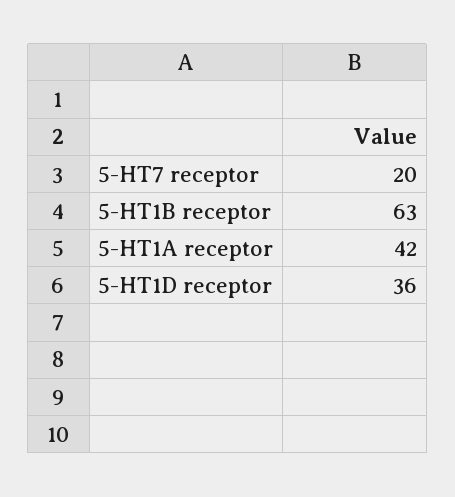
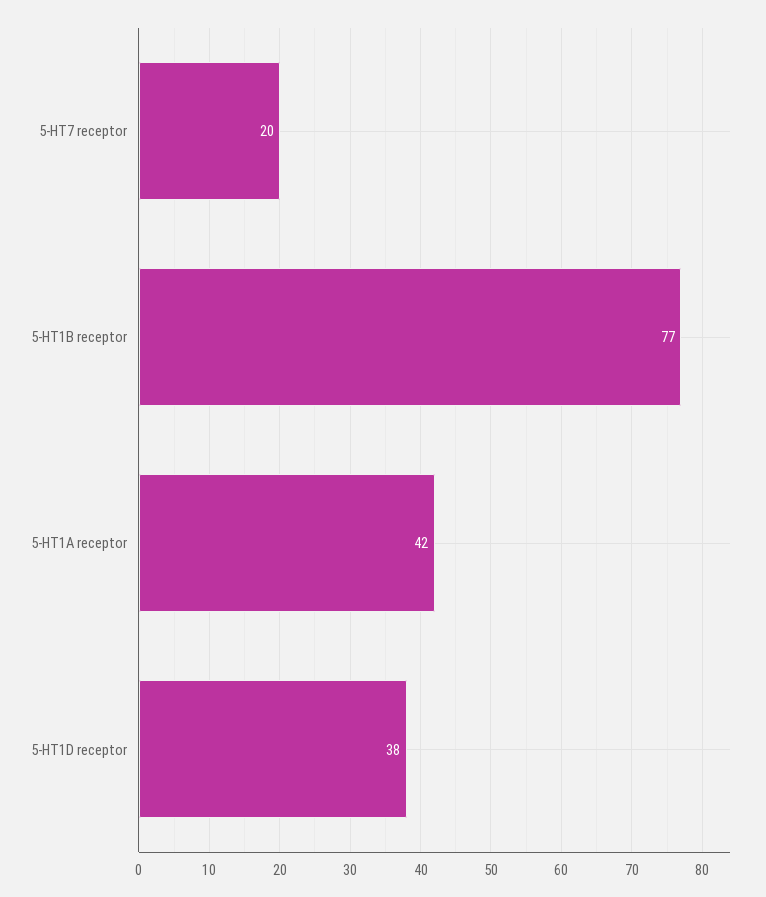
  {
    "5-HT7 receptor": 20,
-   "5-HT1B receptor": 63,
+   "5-HT1B receptor": 77,
    "5-HT1A receptor": 42,
-   "5-HT1D receptor": 36
+   "5-HT1D receptor": 38
  }

